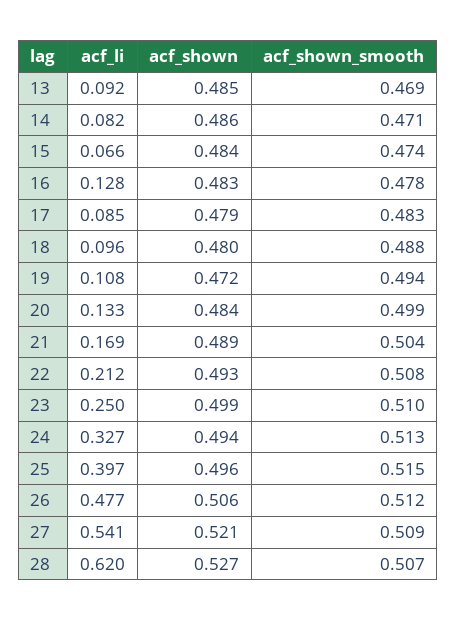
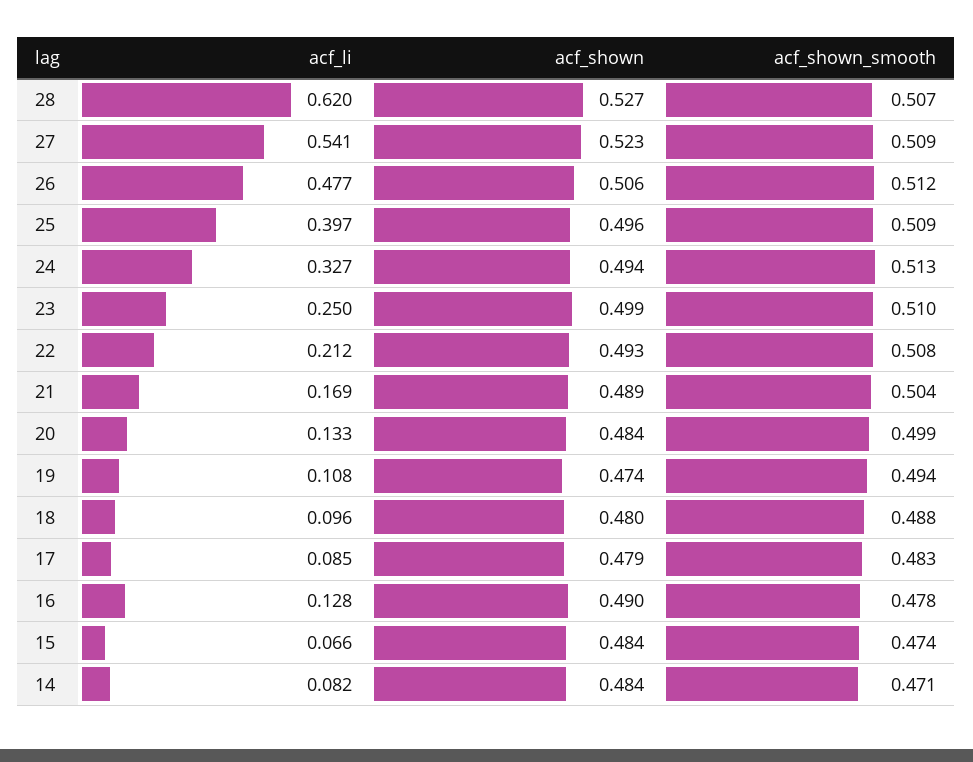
  {
    "acf_li": {
-     "13": 0.092,
      "14": 0.082,
      "15": 0.066,
      "16": 0.128,
      "17": 0.085,
      "18": 0.096,
      "19": 0.108,
      "20": 0.133,
      "21": 0.169,
      "22": 0.212,
      "23": 0.25,
      "24": 0.327,
      "25": 0.397,
      "26": 0.477,
      "27": 0.541,
      "28": 0.62
    },
    "acf_shown": {
-     "13": 0.485,
-     "14": 0.486,
+     "14": 0.484,
      "15": 0.484,
-     "16": 0.483,
+     "16": 0.49,
      "17": 0.479,
      "18": 0.48,
-     "19": 0.472,
+     "19": 0.474,
      "20": 0.484,
      "21": 0.489,
      "22": 0.493,
      "23": 0.499,
      "24": 0.494,
      "25": 0.496,
      "26": 0.506,
-     "27": 0.521,
+     "27": 0.523,
      "28": 0.527
    },
    "acf_shown_smooth": {
-     "13": 0.469,
      "14": 0.471,
      "15": 0.474,
      "16": 0.478,
      "17": 0.483,
      "18": 0.488,
      "19": 0.494,
      "20": 0.499,
      "21": 0.504,
      "22": 0.508,
      "23": 0.51,
      "24": 0.513,
-     "25": 0.515,
+     "25": 0.509,
      "26": 0.512,
      "27": 0.509,
      "28": 0.507
    }
  }

